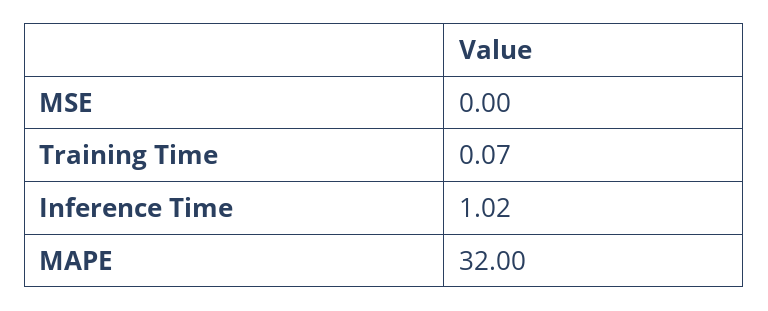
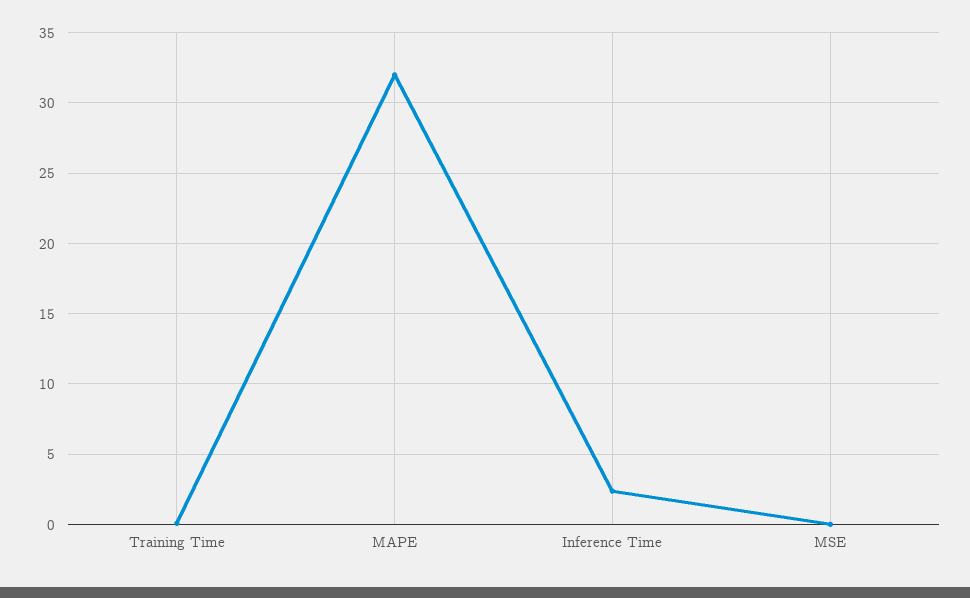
  {
    "MSE": 0,
    "Training Time": 0.07,
-   "Inference Time": 1.02,
+   "Inference Time": 2.5,
    "MAPE": 32
  }

